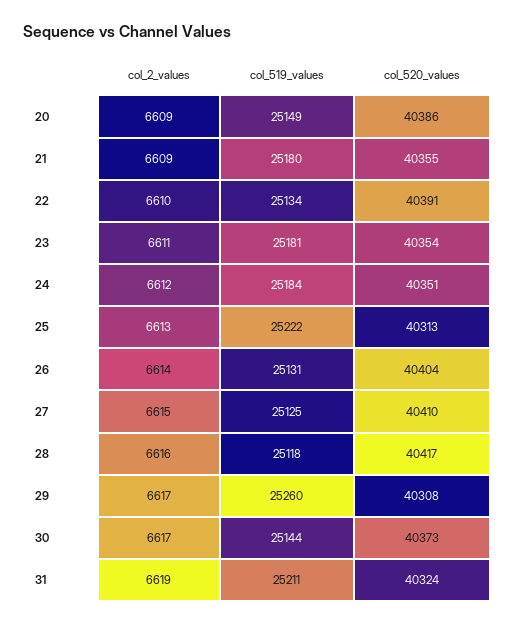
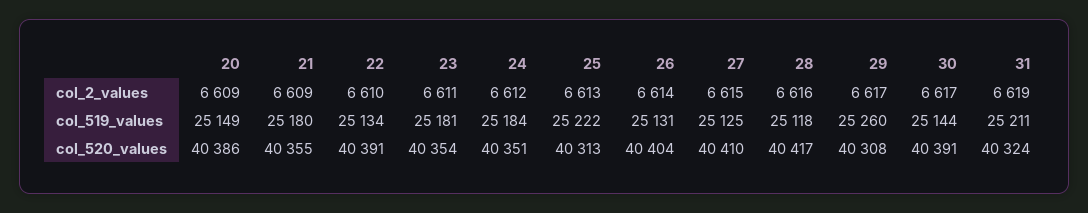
  {
    "col_2_values": {
      "20": 6609,
      "21": 6609,
      "22": 6610,
      "23": 6611,
      "24": 6612,
      "25": 6613,
      "26": 6614,
      "27": 6615,
      "28": 6616,
      "29": 6617,
      "30": 6617,
      "31": 6619
    },
    "col_519_values": {
      "20": 25149,
      "21": 25180,
      "22": 25134,
      "23": 25181,
      "24": 25184,
      "25": 25222,
      "26": 25131,
      "27": 25125,
      "28": 25118,
      "29": 25260,
      "30": 25144,
      "31": 25211
    },
    "col_520_values": {
      "20": 40386,
      "21": 40355,
      "22": 40391,
      "23": 40354,
      "24": 40351,
      "25": 40313,
      "26": 40404,
      "27": 40410,
      "28": 40417,
      "29": 40308,
-     "30": 40373,
+     "30": 40391,
      "31": 40324
    }
  }

